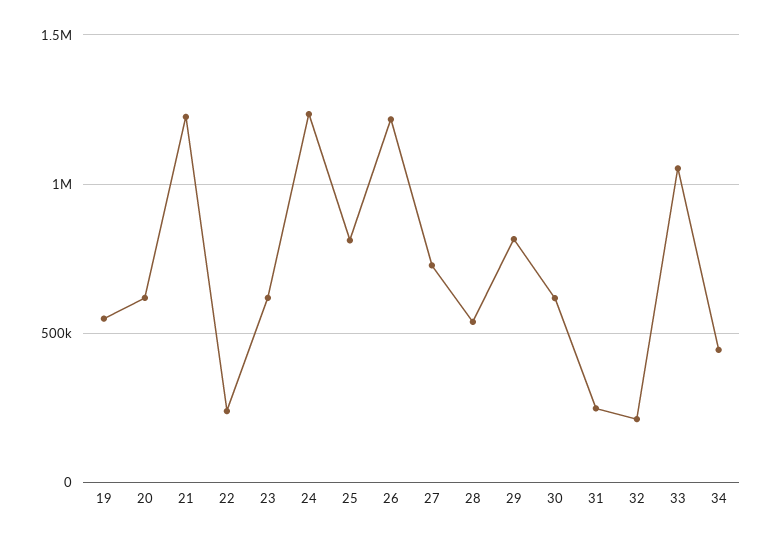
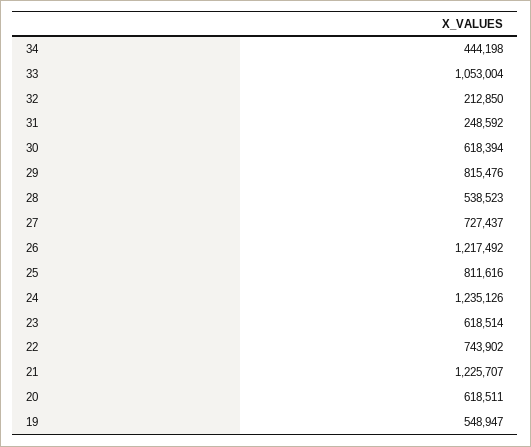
  {
    "19": 548947,
    "20": 618511,
    "21": 1225707,
-   "22": 250000,
+   "22": 743902,
    "23": 618514,
    "24": 1235126,
    "25": 811616,
    "26": 1217492,
    "27": 727437,
    "28": 538523,
    "29": 815476,
    "30": 618394,
    "31": 248592,
    "32": 212850,
    "33": 1053004,
    "34": 444198
  }

